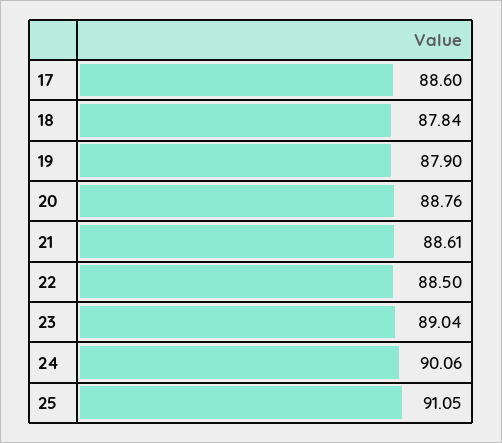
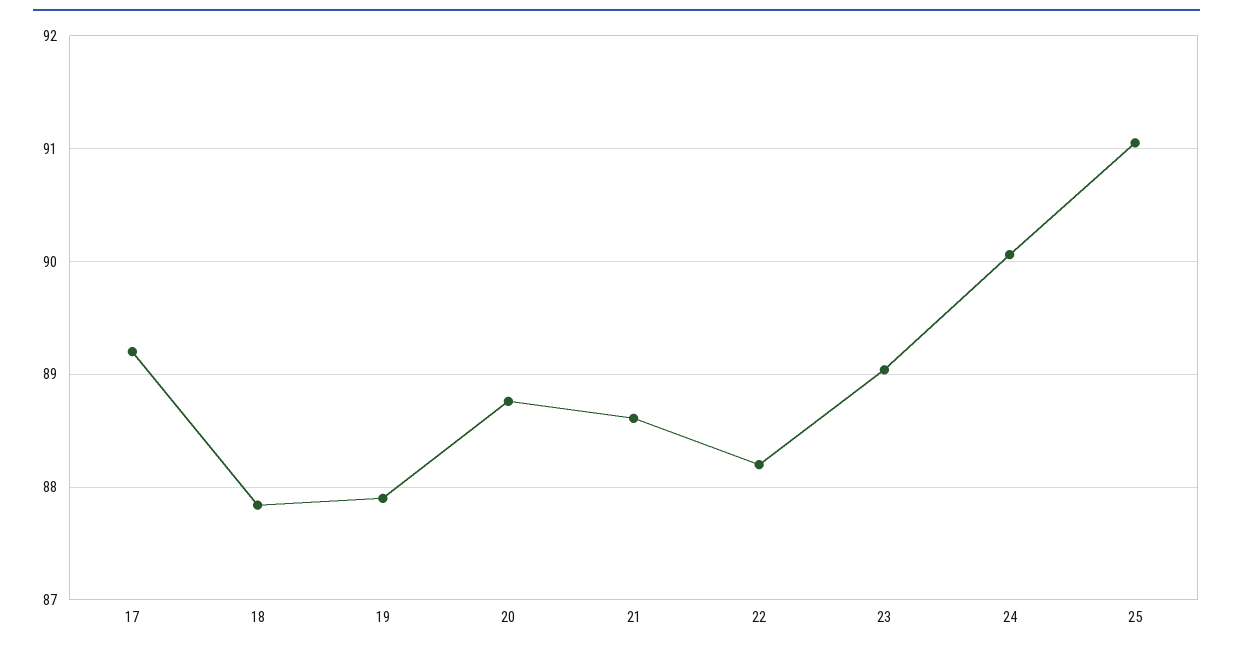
  {
-   "17": 88.6,
+   "17": 89.2,
    "18": 87.84,
    "19": 87.9,
    "20": 88.76,
    "21": 88.61,
-   "22": 88.5,
+   "22": 88.2,
    "23": 89.04,
    "24": 90.06,
    "25": 91.05
  }

